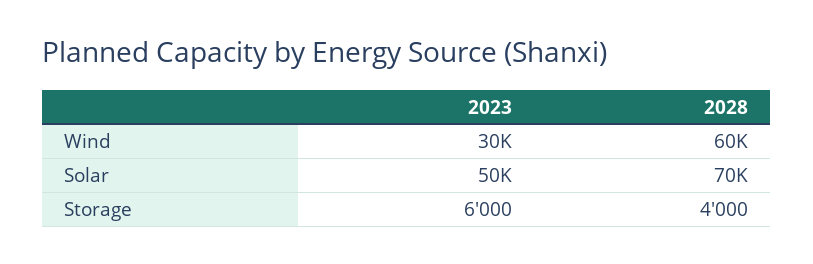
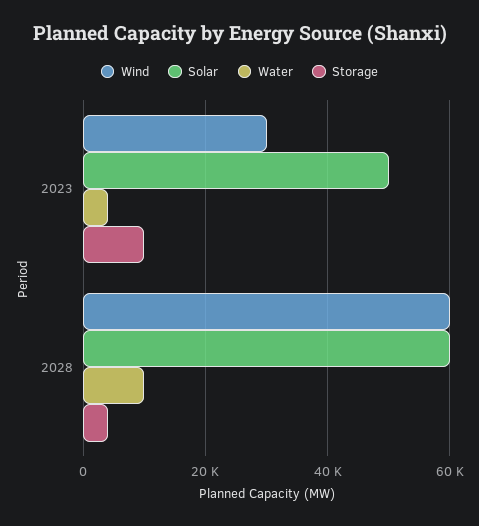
  {
    "Wind": {
      "2023": 30000,
      "2028": 60000
    },
    "Solar": {
      "2023": 50000,
-     "2028": 70000
+     "2028": 60000
    },
    "Storage": {
-     "2023": 6000,
+     "2023": 10000,
      "2028": 4000
-   }
+   },
+   "Water": {
+     "2023": 4000,
+     "2028": 10000
+   }
  }

